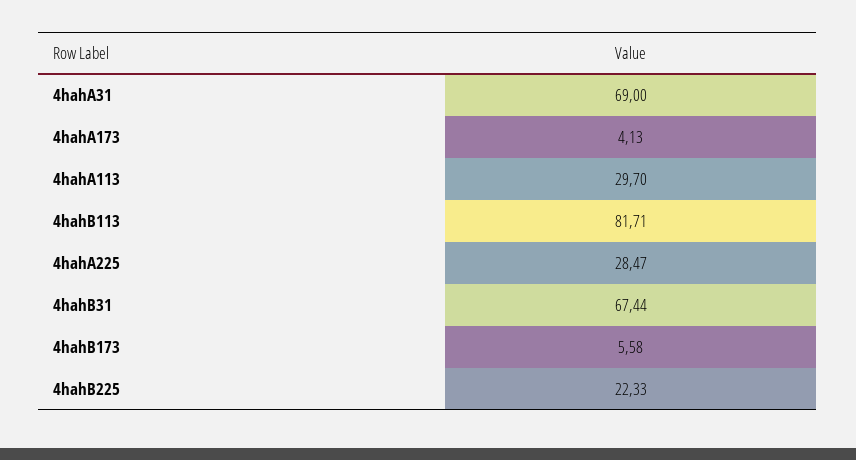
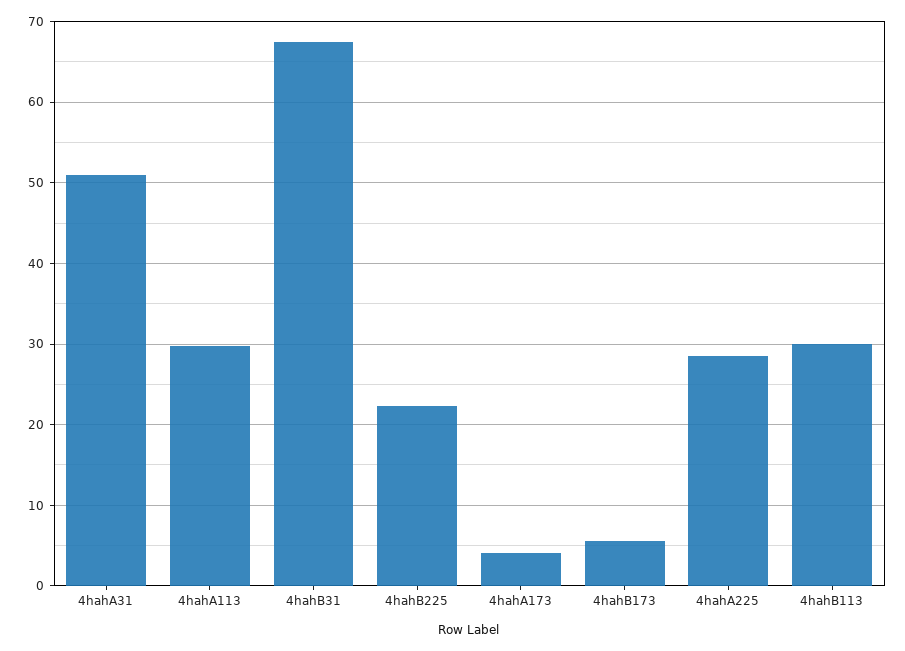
  {
-   "4hahA31": 69,
+   "4hahA31": 51,
    "4hahA173": 4.13,
    "4hahA113": 29.7,
-   "4hahB113": 81.71,
+   "4hahB113": 30,
    "4hahA225": 28.47,
    "4hahB31": 67.44,
    "4hahB173": 5.58,
    "4hahB225": 22.33
  }

